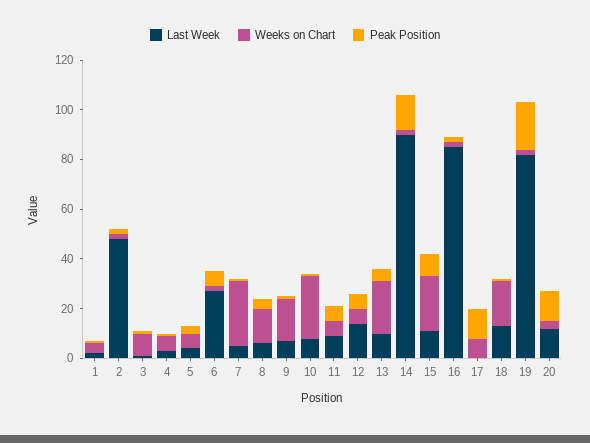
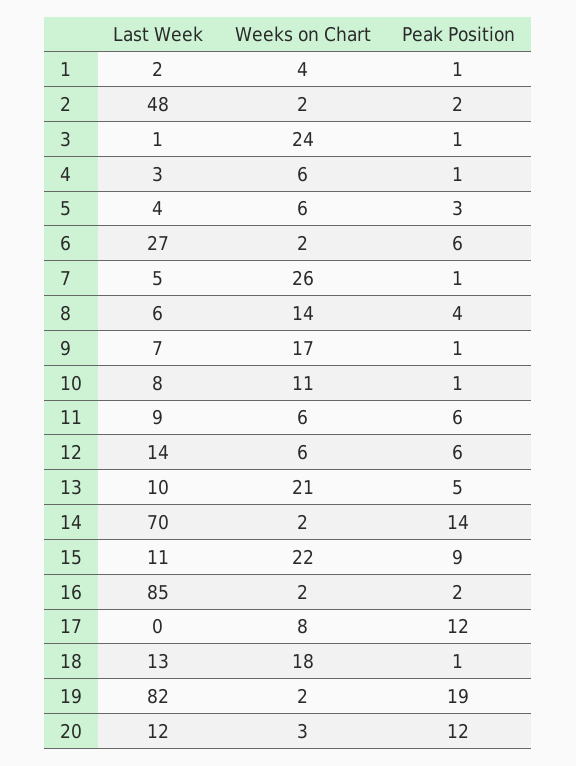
  {
    "Last Week": {
      "1": 2,
      "2": 48,
      "3": 1,
      "4": 3,
      "5": 4,
      "6": 27,
      "7": 5,
      "8": 6,
      "9": 7,
      "10": 8,
      "11": 9,
      "12": 14,
      "13": 10,
-     "14": 90,
+     "14": 70,
      "15": 11,
      "16": 85,
      "17": 0,
      "18": 13,
      "19": 82,
      "20": 12
    },
    "Weeks on Chart": {
      "1": 4,
      "2": 2,
-     "3": 10,
+     "3": 24,
      "4": 6,
      "5": 6,
      "6": 2,
      "7": 26,
      "8": 14,
      "9": 17,
-     "10": 25,
+     "10": 11,
      "11": 6,
      "12": 6,
      "13": 21,
      "14": 2,
      "15": 22,
      "16": 2,
      "17": 8,
      "18": 18,
      "19": 2,
      "20": 3
    },
    "Peak Position": {
      "1": 1,
      "2": 2,
      "3": 1,
      "4": 1,
      "5": 3,
      "6": 6,
      "7": 1,
      "8": 4,
      "9": 1,
      "10": 1,
      "11": 6,
      "12": 6,
      "13": 5,
      "14": 14,
      "15": 9,
      "16": 2,
      "17": 12,
      "18": 1,
      "19": 19,
      "20": 12
    }
  }

